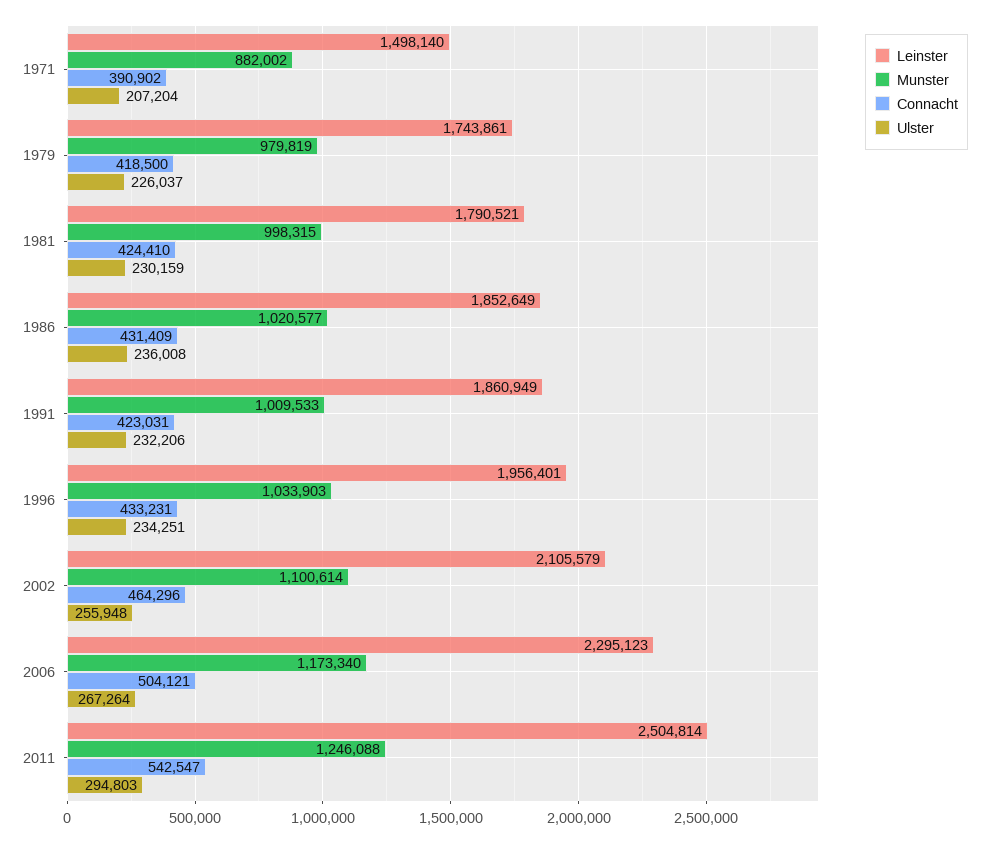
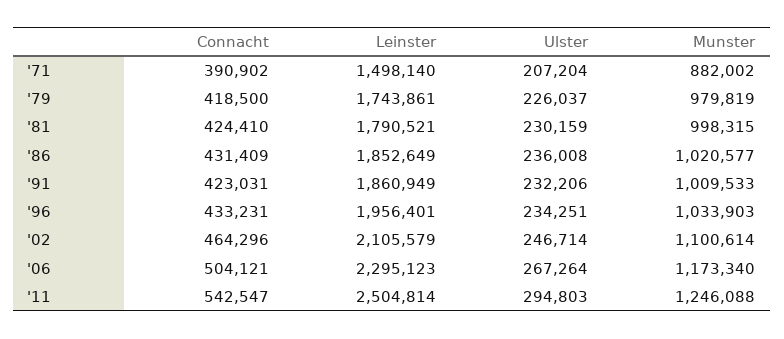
  {
    "Leinster": {
      "1971": 1498140,
      "1979": 1743861,
      "1981": 1790521,
      "1986": 1852649,
      "1991": 1860949,
      "1996": 1956401,
      "2002": 2105579,
      "2006": 2295123,
      "2011": 2504814
    },
    "Munster": {
      "1971": 882002,
      "1979": 979819,
      "1981": 998315,
      "1986": 1020577,
      "1991": 1009533,
      "1996": 1033903,
      "2002": 1100614,
      "2006": 1173340,
      "2011": 1246088
    },
    "Connacht": {
      "1971": 390902,
      "1979": 418500,
      "1981": 424410,
      "1986": 431409,
      "1991": 423031,
      "1996": 433231,
      "2002": 464296,
      "2006": 504121,
      "2011": 542547
    },
    "Ulster": {
      "1971": 207204,
      "1979": 226037,
      "1981": 230159,
      "1986": 236008,
      "1991": 232206,
      "1996": 234251,
-     "2002": 255948,
+     "2002": 246714,
      "2006": 267264,
      "2011": 294803
    }
  }

